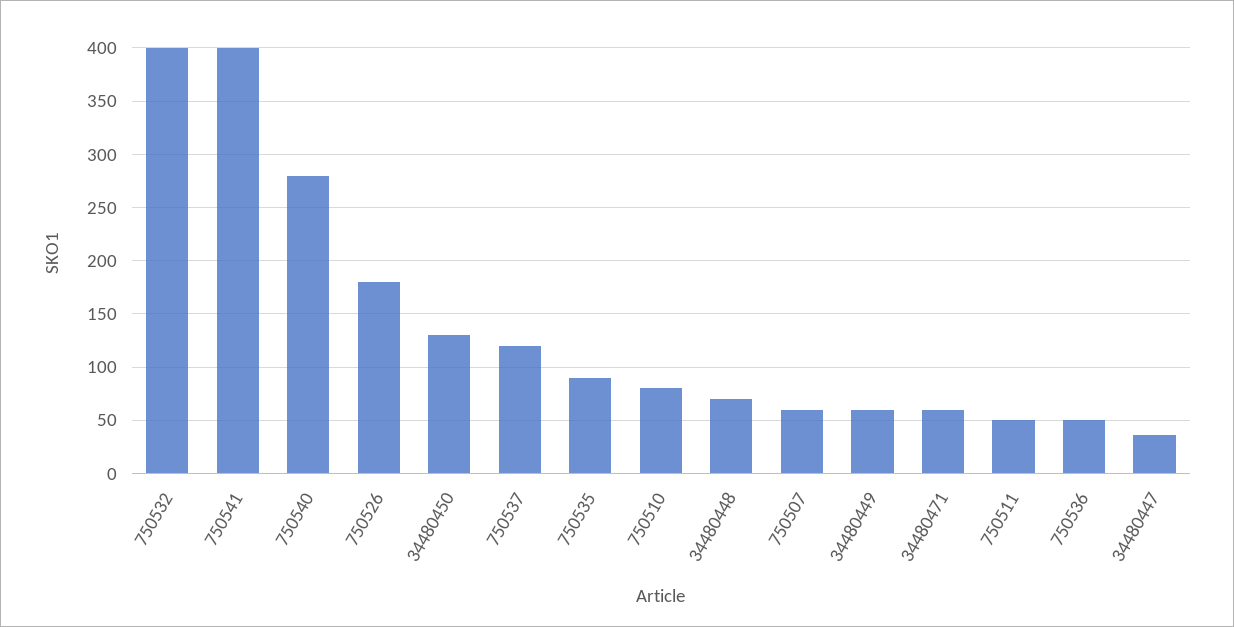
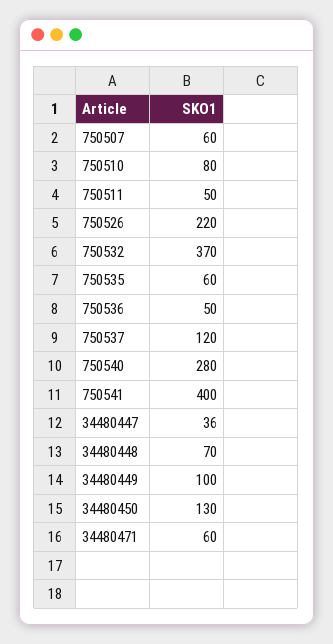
  {
-   "750532": 400,
+   "750532": 370,
    "750541": 400,
    "750540": 280,
-   "750526": 180,
+   "750526": 220,
    "34480450": 130,
    "750537": 120,
-   "750535": 90,
+   "750535": 60,
    "750510": 80,
    "34480448": 70,
    "750507": 60,
-   "34480449": 60,
+   "34480449": 100,
    "34480471": 60,
    "750511": 50,
    "750536": 50,
    "34480447": 36
  }

